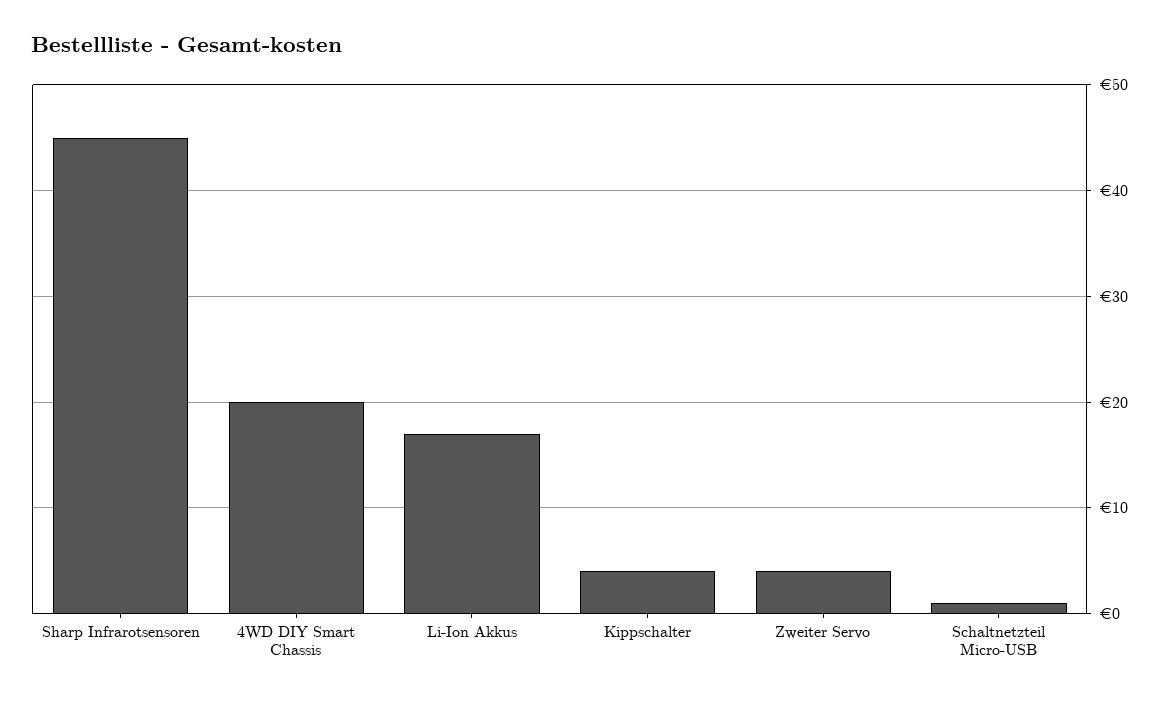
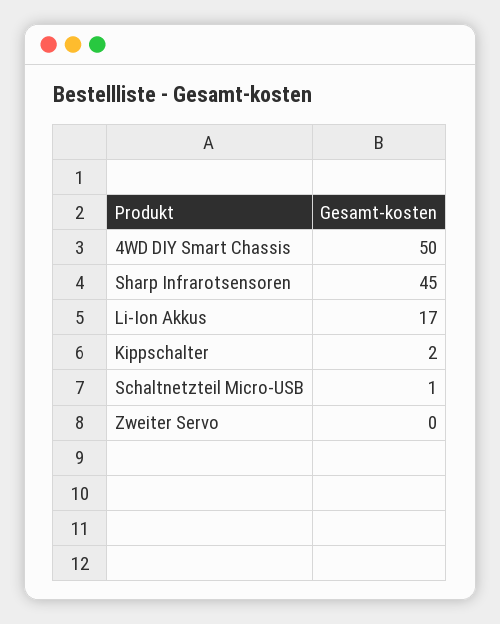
  {
    "Sharp Infrarotsensoren": 45,
-   "4WD DIY Smart Chassis": 20,
+   "4WD DIY Smart Chassis": 50,
    "Li-Ion Akkus": 17,
-   "Kippschalter": 4,
+   "Kippschalter": 2,
-   "Zweiter Servo": 4,
+   "Zweiter Servo": 0,
    "Schaltnetzteil Micro-USB": 1
  }

